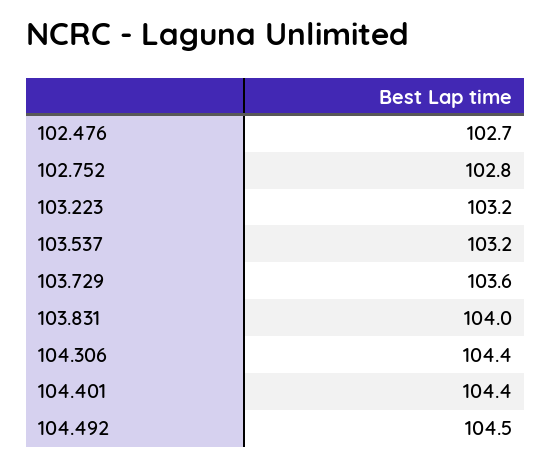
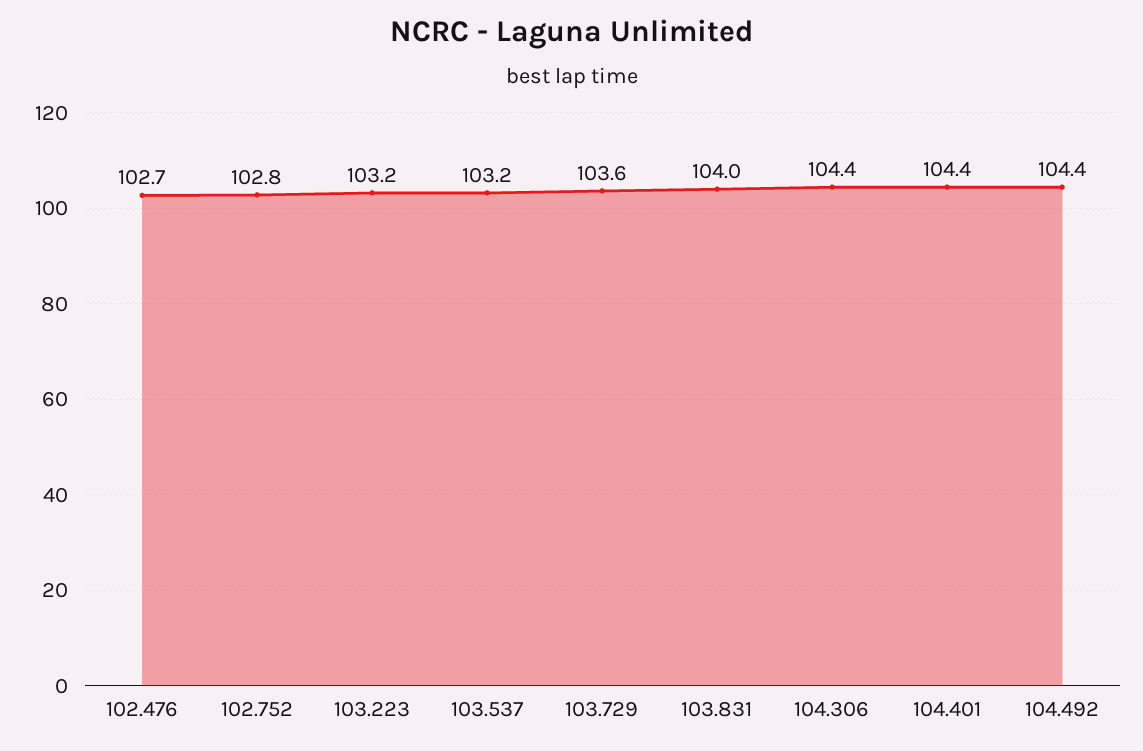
  {
    "102.476": 102.7,
    "102.752": 102.8,
    "103.223": 103.2,
    "103.537": 103.2,
    "103.729": 103.6,
    "103.831": 104,
    "104.306": 104.4,
    "104.401": 104.4,
-   "104.492": 104.5
+   "104.492": 104.4
  }

